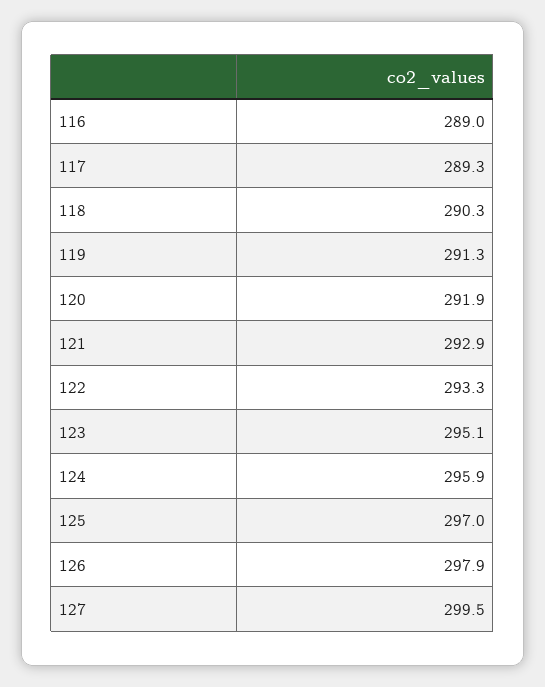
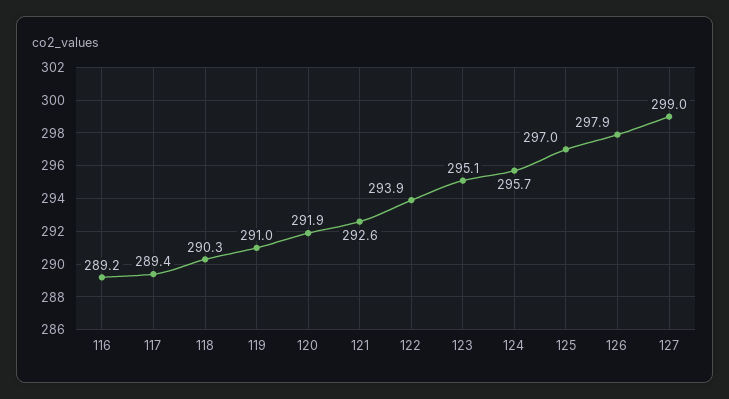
  {
-   "116": 289,
+   "116": 289.2,
-   "117": 289.3,
+   "117": 289.4,
    "118": 290.3,
-   "119": 291.3,
+   "119": 291,
    "120": 291.9,
-   "121": 292.9,
+   "121": 292.6,
-   "122": 293.3,
+   "122": 293.9,
    "123": 295.1,
-   "124": 295.9,
+   "124": 295.7,
    "125": 297,
    "126": 297.9,
-   "127": 299.5
+   "127": 299
  }

